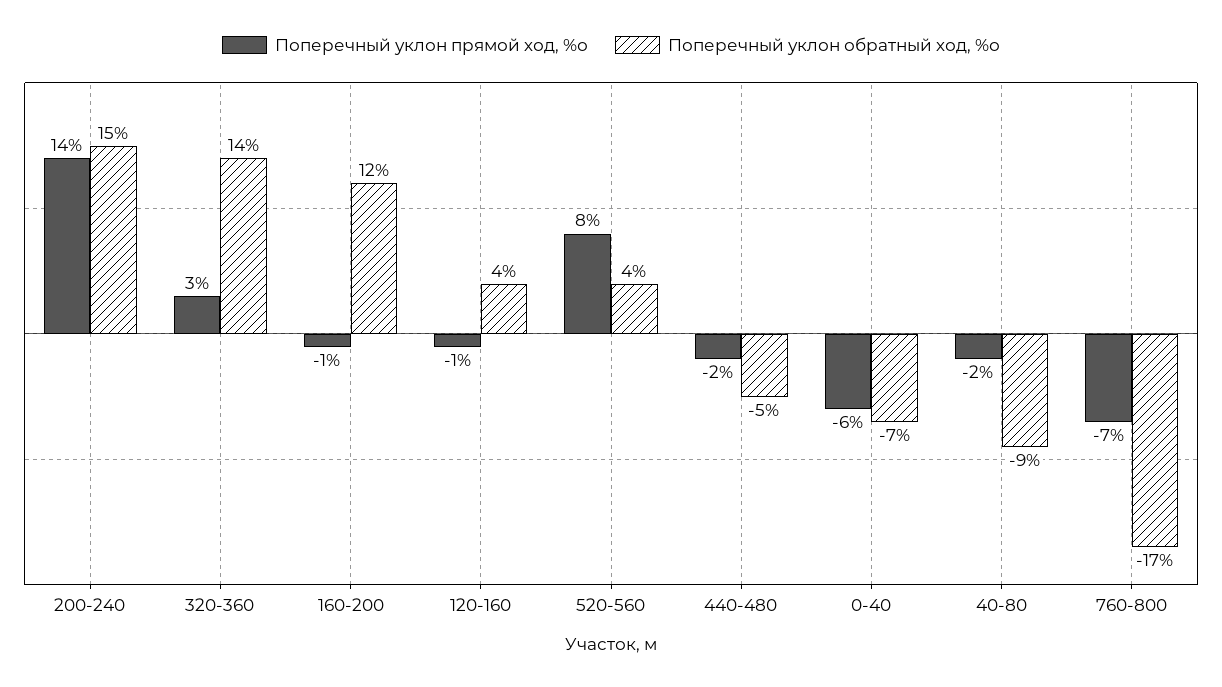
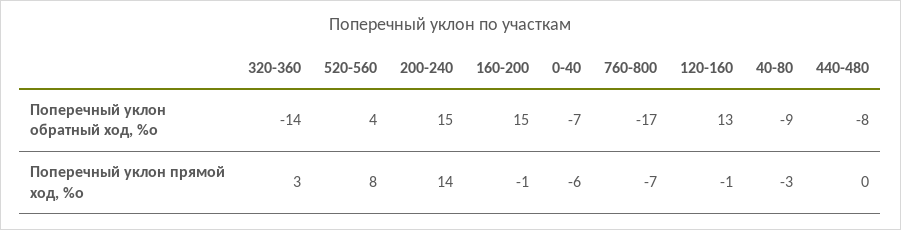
  {
    "Поперечный уклон прямой ход, %о": {
      "200-240": 14,
      "320-360": 3,
      "160-200": -1,
      "120-160": -1,
      "520-560": 8,
-     "440-480": -2,
+     "440-480": 0,
      "0-40": -6,
-     "40-80": -2,
+     "40-80": -3,
      "760-800": -7
    },
    "Поперечный уклон обратный ход, %о": {
      "200-240": 15,
-     "320-360": 14,
+     "320-360": -14,
-     "160-200": 12,
+     "160-200": 15,
-     "120-160": 4,
+     "120-160": 13,
      "520-560": 4,
-     "440-480": -5,
+     "440-480": -8,
      "0-40": -7,
      "40-80": -9,
      "760-800": -17
    }
  }

